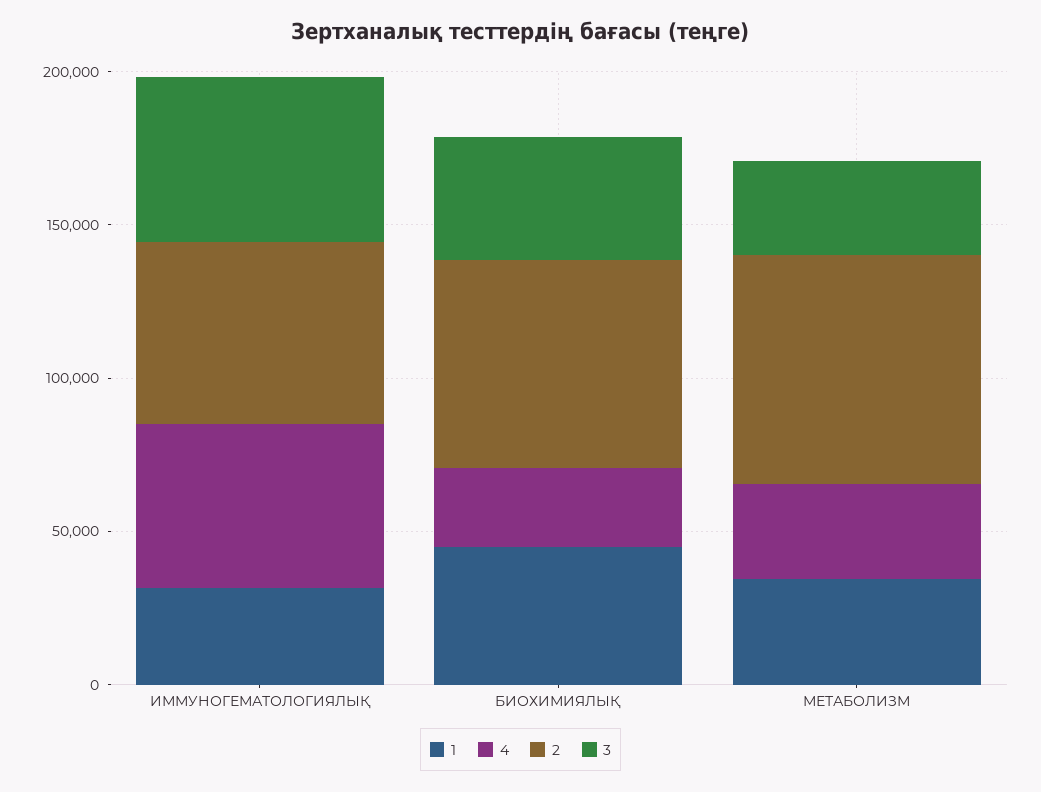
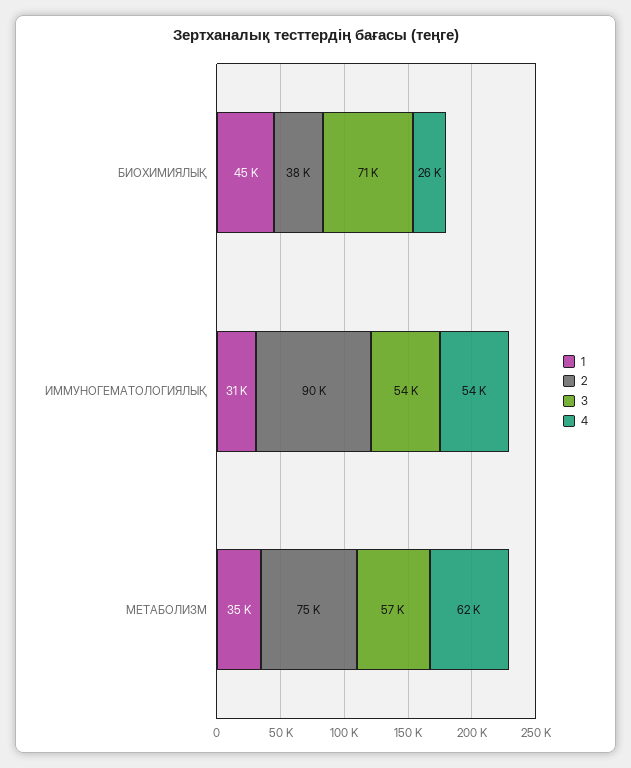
  {
    "1": {
      "ИММУНОГЕМАТОЛОГИЯЛЫҚ": 31000,
      "БИОХИМИЯЛЫҚ": 45000,
      "МЕТАБОЛИЗМ": 35000
    },
    "4": {
      "ИММУНОГЕМАТОЛОГИЯЛЫҚ": 54000,
      "БИОХИМИЯЛЫҚ": 26000,
-     "МЕТАБОЛИЗМ": 30000
+     "МЕТАБОЛИЗМ": 62000
    },
    "2": {
-     "ИММУНОГЕМАТОЛОГИЯЛЫҚ": 60000,
+     "ИММУНОГЕМАТОЛОГИЯЛЫҚ": 90000,
-     "БИОХИМИЯЛЫҚ": 70000,
+     "БИОХИМИЯЛЫҚ": 38000,
      "МЕТАБОЛИЗМ": 75000
    },
    "3": {
      "ИММУНОГЕМАТОЛОГИЯЛЫҚ": 54000,
-     "БИОХИМИЯЛЫҚ": 40000,
+     "БИОХИМИЯЛЫҚ": 71000,
-     "МЕТАБОЛИЗМ": 30000
+     "МЕТАБОЛИЗМ": 57000
    }
  }

